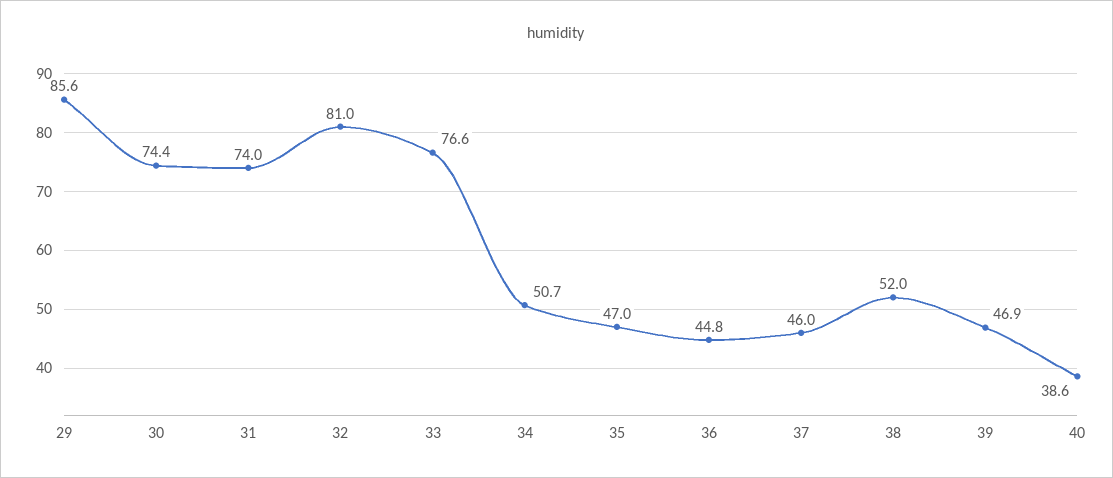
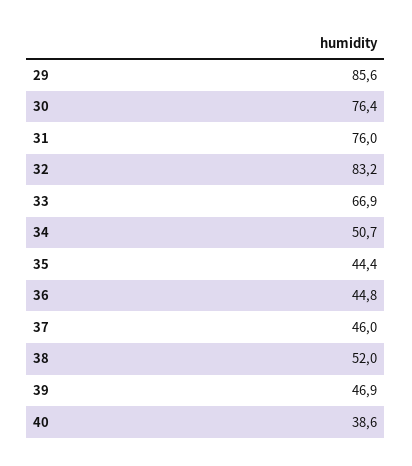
  {
    "29": 85.6,
-   "30": 74.4,
+   "30": 76.4,
-   "31": 74,
+   "31": 76,
-   "32": 81,
+   "32": 83.2,
-   "33": 76.6,
+   "33": 66.9,
    "34": 50.7,
-   "35": 47,
+   "35": 44.4,
    "36": 44.8,
    "37": 46,
    "38": 52,
    "39": 46.9,
    "40": 38.6
  }

